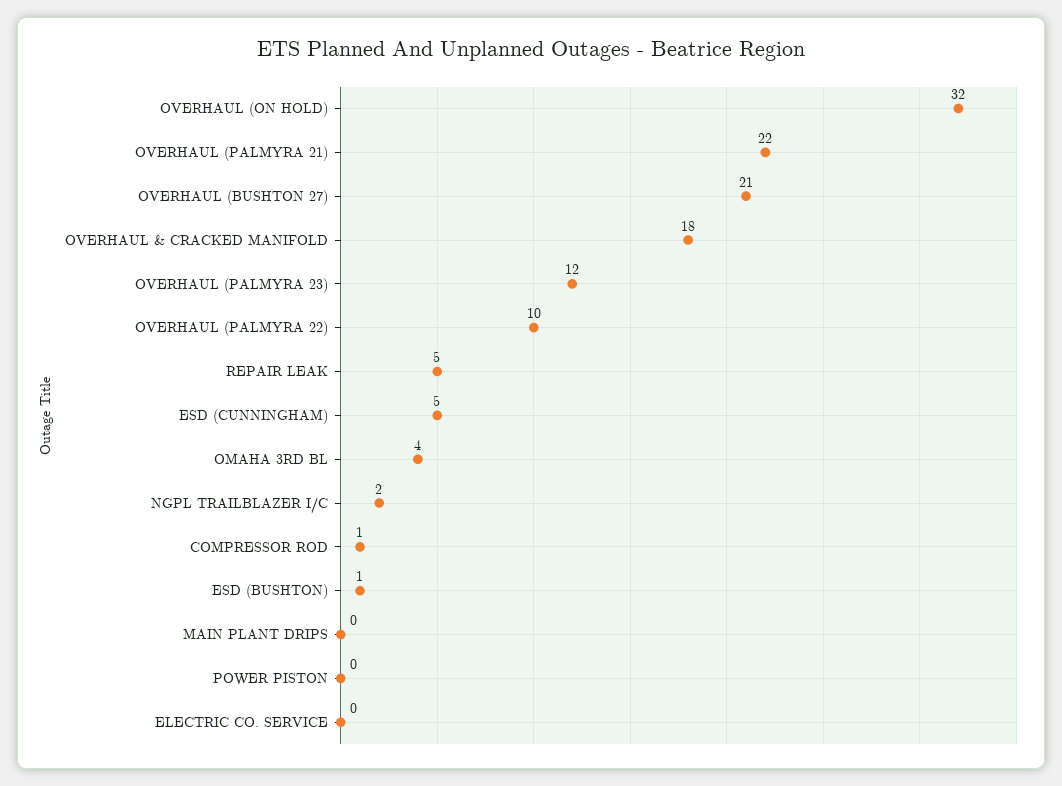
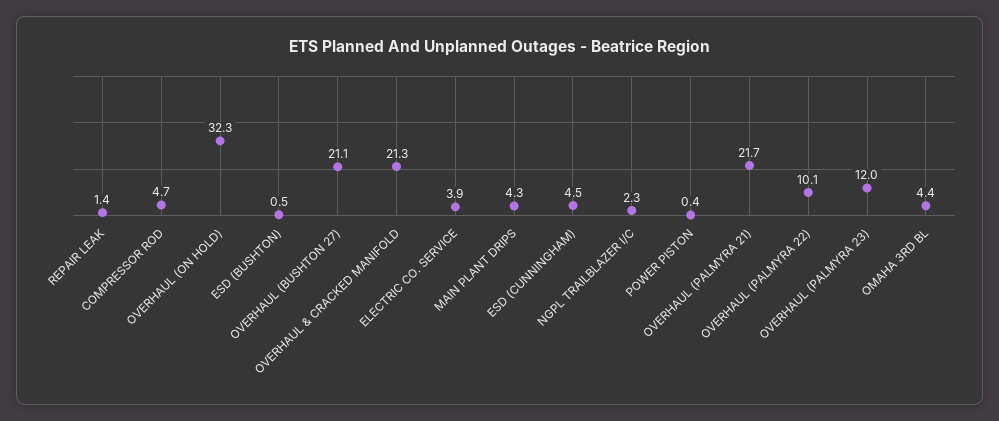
  {
    "OVERHAUL (ON HOLD)": 32.3,
    "OVERHAUL (PALMYRA 21)": 21.7,
    "OVERHAUL (BUSHTON 27)": 21.1,
-   "OVERHAUL & CRACKED MANIFOLD": 18,
+   "OVERHAUL & CRACKED MANIFOLD": 21.3,
    "OVERHAUL (PALMYRA 23)": 12,
    "OVERHAUL (PALMYRA 22)": 10.1,
-   "REPAIR LEAK": 5,
+   "REPAIR LEAK": 1.4,
    "ESD (CUNNINGHAM)": 4.5,
    "OMAHA 3RD BL": 4.4,
    "NGPL TRAILBLAZER I/C": 2.3,
-   "COMPRESSOR ROD": 1,
+   "COMPRESSOR ROD": 4.7,
    "ESD (BUSHTON)": 0.5,
-   "MAIN PLANT DRIPS": 0,
+   "MAIN PLANT DRIPS": 4.3,
    "POWER PISTON": 0.4,
-   "ELECTRIC CO. SERVICE": 0
+   "ELECTRIC CO. SERVICE": 3.9
  }

